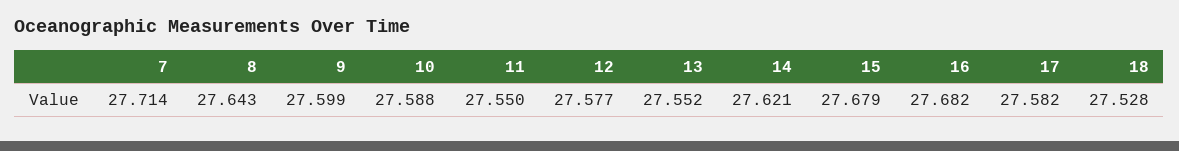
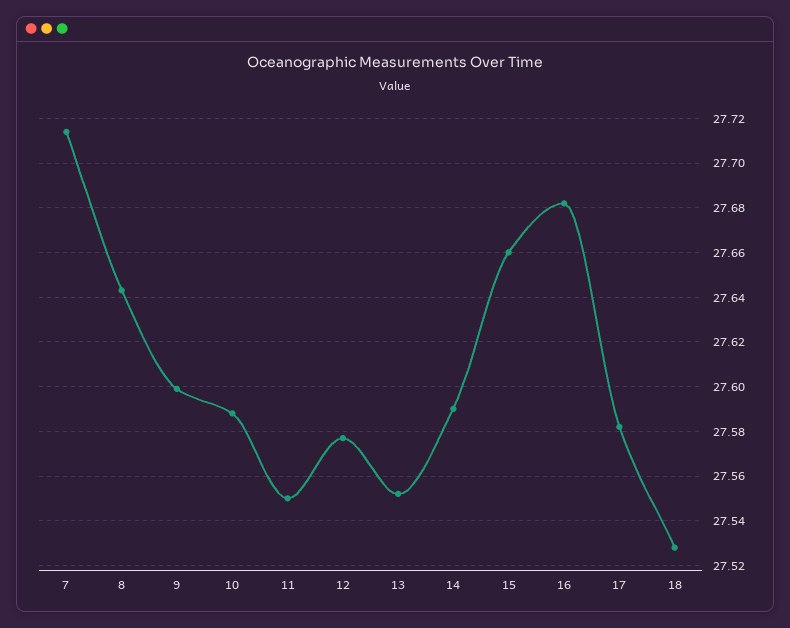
  {
    "7": 27.714,
    "8": 27.643,
    "9": 27.599,
    "10": 27.588,
    "11": 27.55,
    "12": 27.577,
    "13": 27.552,
-   "14": 27.621,
+   "14": 27.59,
-   "15": 27.679,
+   "15": 27.66,
    "16": 27.682,
    "17": 27.582,
    "18": 27.528
  }

